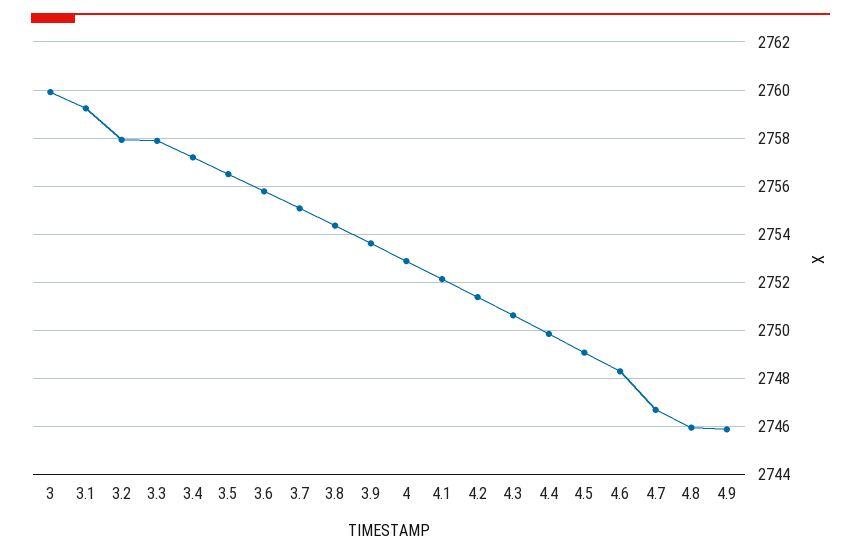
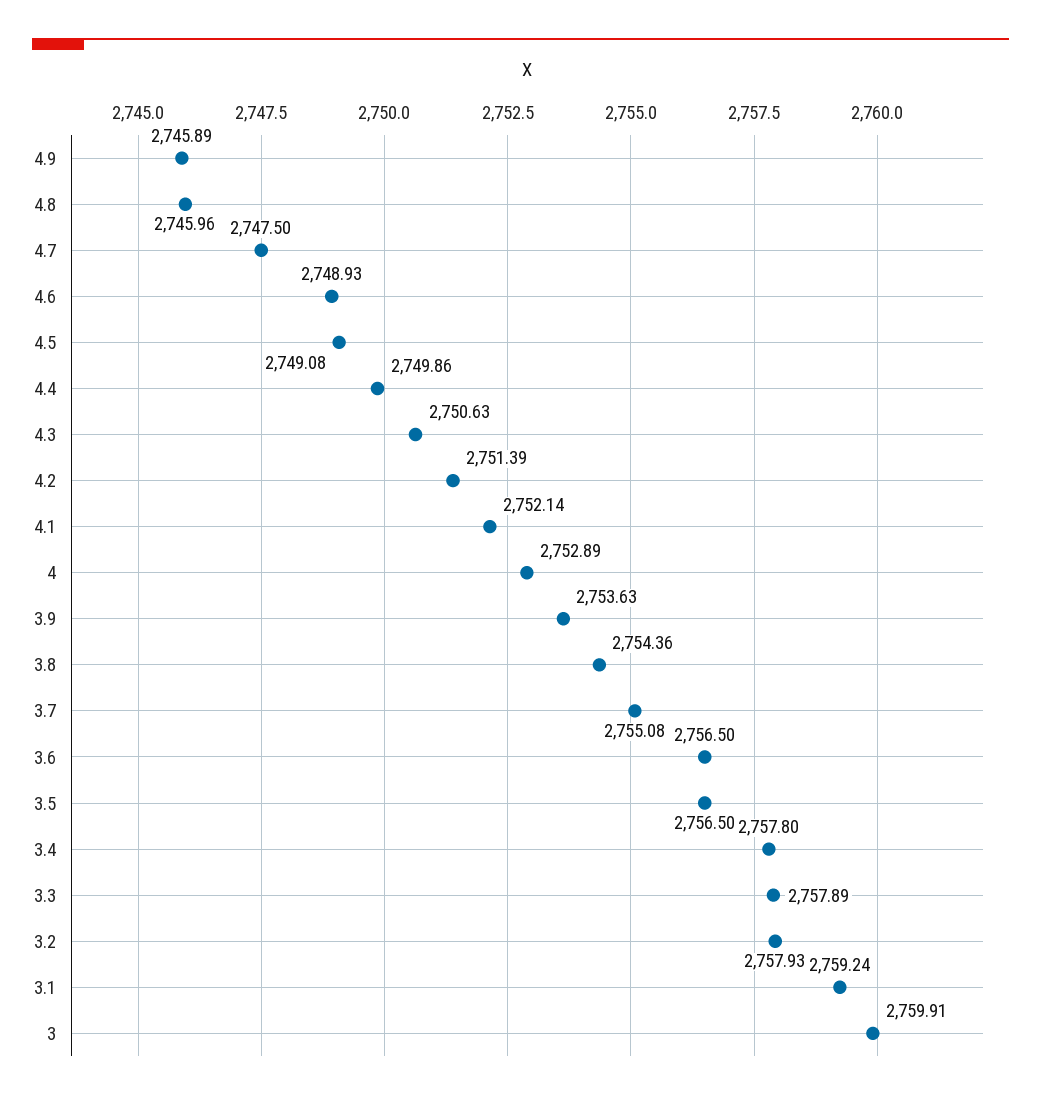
  {
    "3": 2759.91,
    "3.1": 2759.24,
    "3.2": 2757.93,
    "3.3": 2757.89,
-   "3.4": 2757.25,
+   "3.4": 2757.8,
    "3.5": 2756.5,
-   "3.6": 2755.75,
+   "3.6": 2756.5,
    "3.7": 2755.08,
    "3.8": 2754.36,
    "3.9": 2753.63,
    "4": 2752.89,
    "4.1": 2752.14,
    "4.2": 2751.39,
    "4.3": 2750.63,
    "4.4": 2749.86,
    "4.5": 2749.08,
-   "4.6": 2748.25,
+   "4.6": 2748.93,
-   "4.7": 2746.75,
+   "4.7": 2747.5,
    "4.8": 2745.96,
    "4.9": 2745.89
  }

